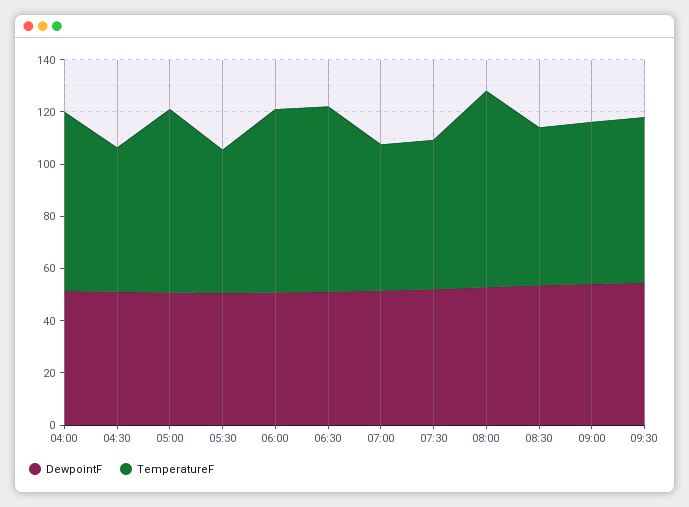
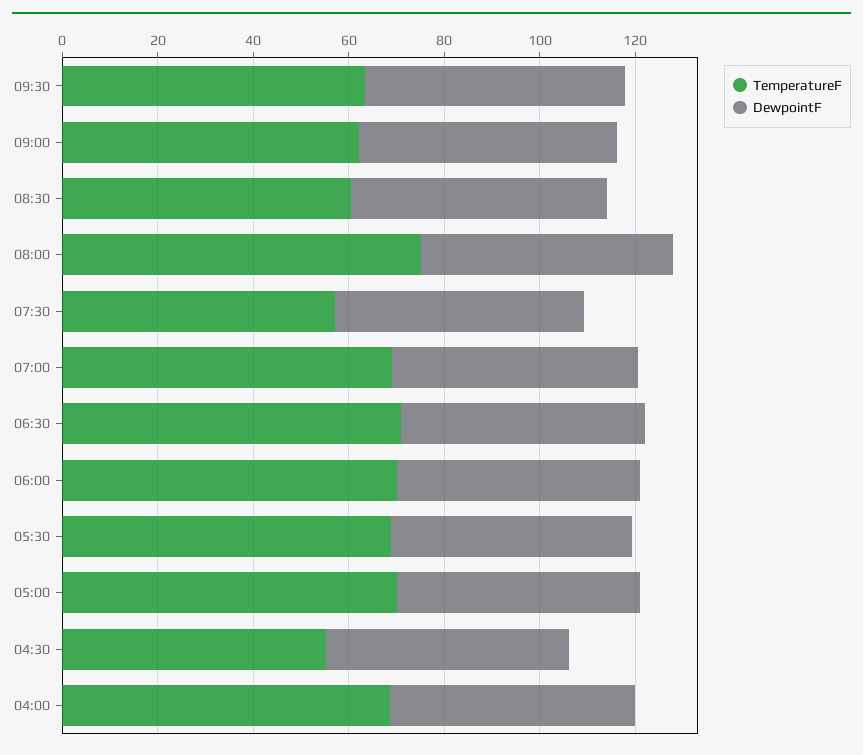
  {
    "DewpointF": {
      "04:00": 50,
      "04:30": 50,
      "05:00": 50,
      "05:30": 50,
      "06:00": 50,
      "06:30": 50,
      "07:00": 50,
      "07:30": 50,
      "08:00": 55,
      "08:30": 55,
      "09:00": 55,
      "09:30": 55
    },
    "TemperatureF": {
      "04:00": 70,
      "04:30": 55,
      "05:00": 70,
-     "05:30": 55,
+     "05:30": 70,
      "06:00": 70,
      "06:30": 70,
-     "07:00": 55,
+     "07:00": 70,
      "07:30": 55,
      "08:00": 75,
      "08:30": 60,
      "09:00": 60,
      "09:30": 65
    }
  }

